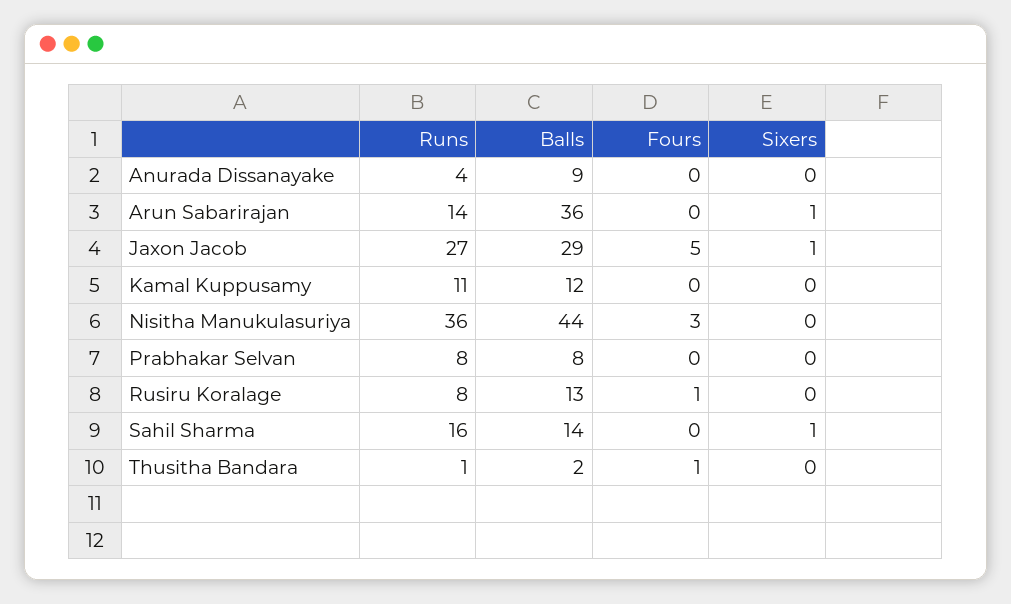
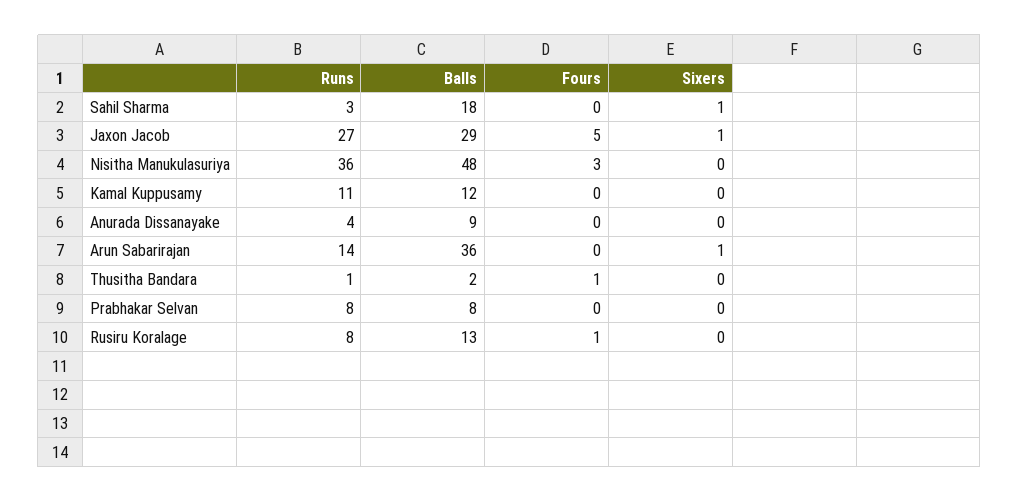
  {
    "Runs": {
      "Anurada Dissanayake": 4,
      "Arun Sabarirajan": 14,
      "Jaxon Jacob": 27,
      "Kamal Kuppusamy": 11,
      "Nisitha Manukulasuriya": 36,
      "Prabhakar Selvan": 8,
      "Rusiru Koralage": 8,
-     "Sahil Sharma": 16,
+     "Sahil Sharma": 3,
      "Thusitha Bandara": 1
    },
    "Balls": {
      "Anurada Dissanayake": 9,
      "Arun Sabarirajan": 36,
      "Jaxon Jacob": 29,
      "Kamal Kuppusamy": 12,
-     "Nisitha Manukulasuriya": 44,
+     "Nisitha Manukulasuriya": 48,
      "Prabhakar Selvan": 8,
      "Rusiru Koralage": 13,
-     "Sahil Sharma": 14,
+     "Sahil Sharma": 18,
      "Thusitha Bandara": 2
    },
    "Fours": {
      "Anurada Dissanayake": 0,
      "Arun Sabarirajan": 0,
      "Jaxon Jacob": 5,
      "Kamal Kuppusamy": 0,
      "Nisitha Manukulasuriya": 3,
      "Prabhakar Selvan": 0,
      "Rusiru Koralage": 1,
      "Sahil Sharma": 0,
      "Thusitha Bandara": 1
    },
    "Sixers": {
      "Anurada Dissanayake": 0,
      "Arun Sabarirajan": 1,
      "Jaxon Jacob": 1,
      "Kamal Kuppusamy": 0,
      "Nisitha Manukulasuriya": 0,
      "Prabhakar Selvan": 0,
      "Rusiru Koralage": 0,
      "Sahil Sharma": 1,
      "Thusitha Bandara": 0
    }
  }

